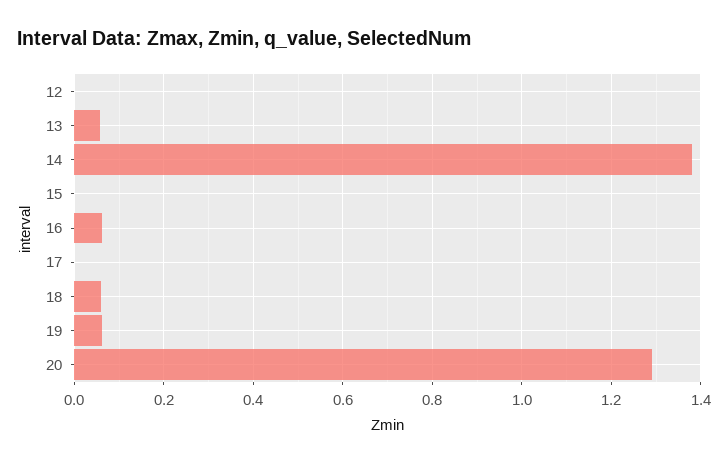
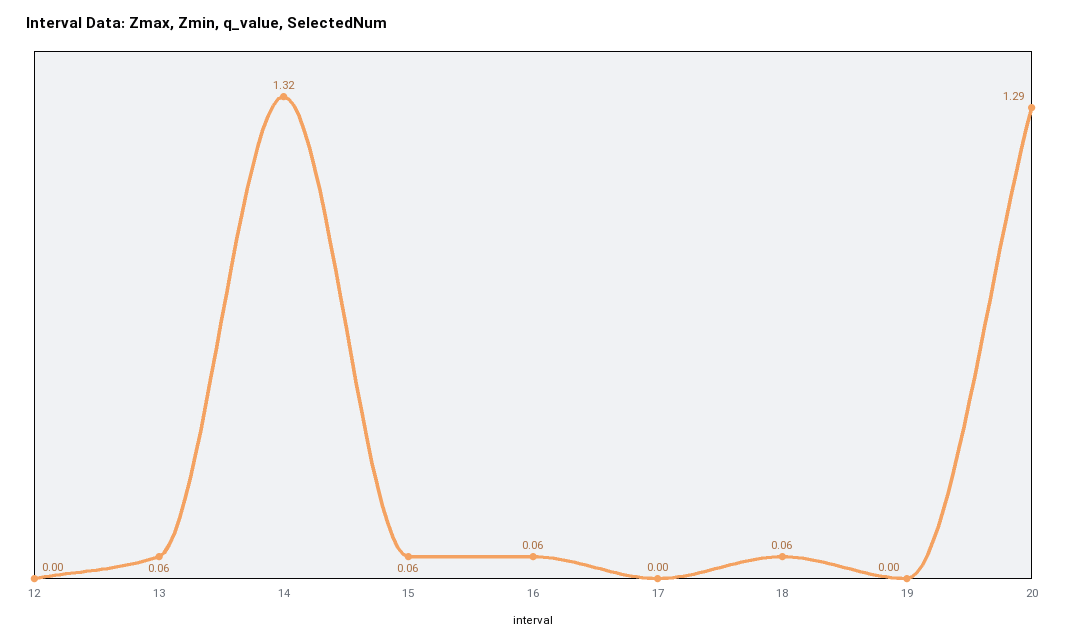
  {
    "12": 0,
    "13": 0.06,
-   "14": 1.38,
+   "14": 1.32,
-   "15": 0,
+   "15": 0.06,
    "16": 0.06,
    "17": 0,
    "18": 0.06,
-   "19": 0.06,
+   "19": 0,
    "20": 1.29
  }

